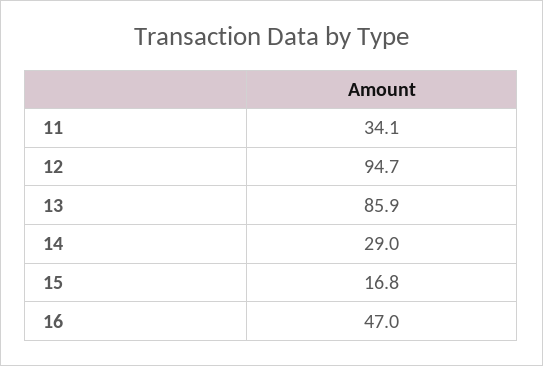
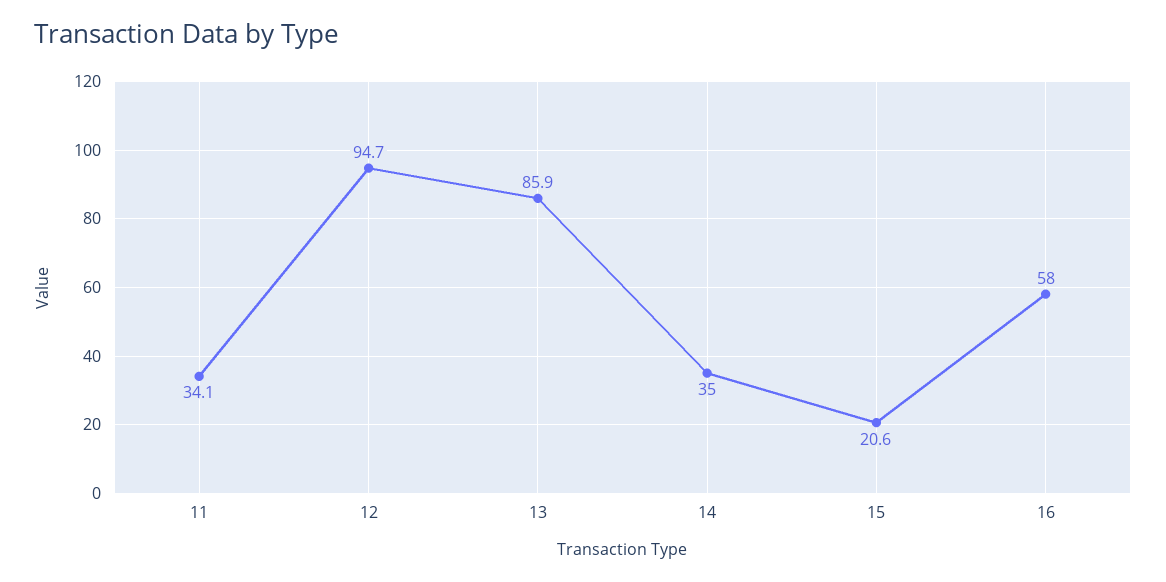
  {
    "11": 34.1,
    "12": 94.7,
    "13": 85.9,
-   "14": 29,
+   "14": 35,
-   "15": 16.8,
+   "15": 20.6,
-   "16": 47
+   "16": 58
  }

